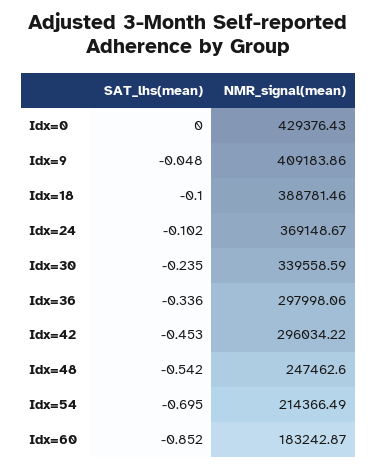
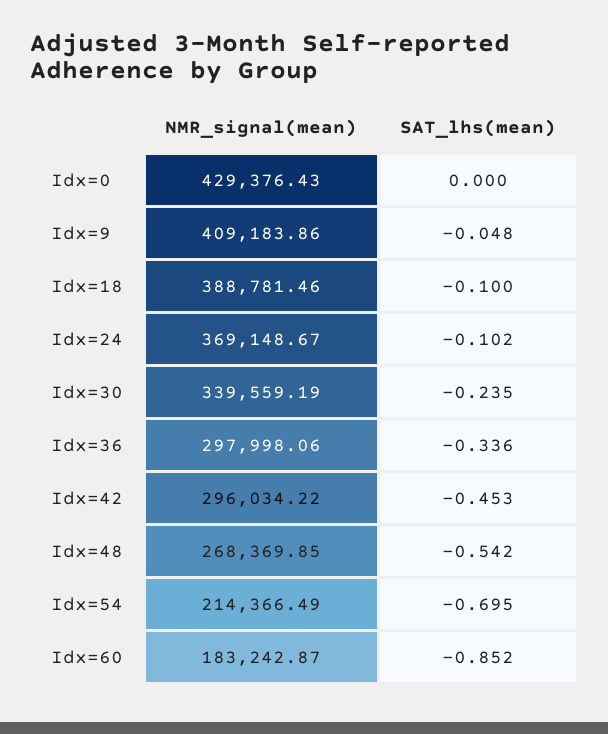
  {
    "SAT_lhs(mean)": {
      "Idx=0": 0,
      "Idx=9": -0.048,
      "Idx=18": -0.1,
      "Idx=24": -0.102,
      "Idx=30": -0.235,
      "Idx=36": -0.336,
      "Idx=42": -0.453,
      "Idx=48": -0.542,
      "Idx=54": -0.695,
      "Idx=60": -0.852
    },
    "NMR_signal(mean)": {
      "Idx=0": 429376.43,
      "Idx=9": 409183.86,
      "Idx=18": 388781.46,
      "Idx=24": 369148.67,
-     "Idx=30": 339558.59,
+     "Idx=30": 339559.19,
      "Idx=36": 297998.06,
      "Idx=42": 296034.22,
-     "Idx=48": 247462.6,
+     "Idx=48": 268369.85,
      "Idx=54": 214366.49,
      "Idx=60": 183242.87
    }
  }

